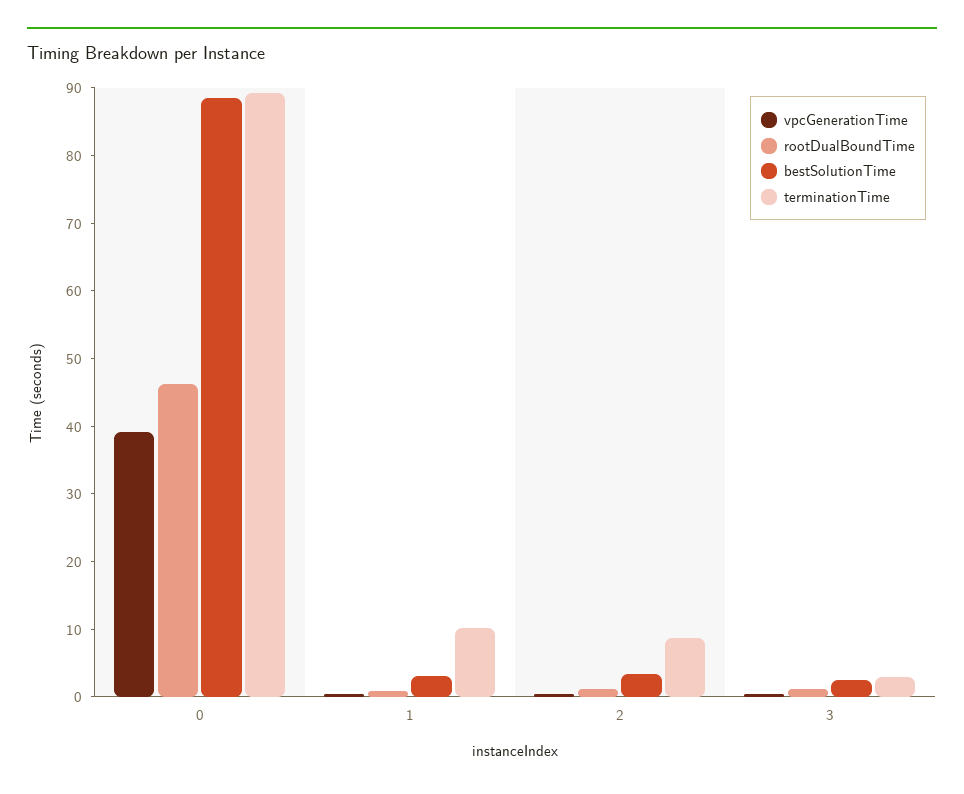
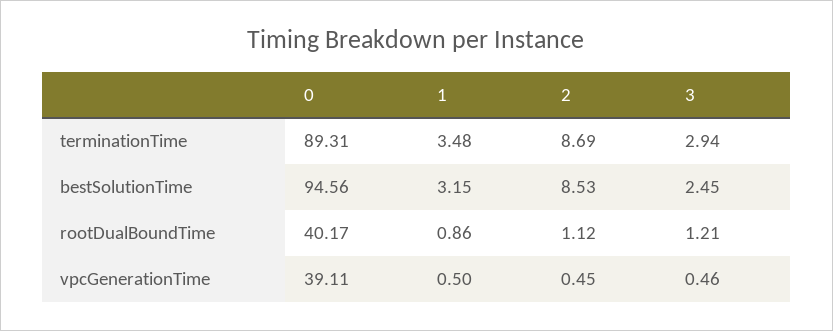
  {
    "vpcGenerationTime": {
      "0": 39.11,
      "1": 0.5,
      "2": 0.45,
      "3": 0.46
    },
    "rootDualBoundTime": {
-     "0": 46,
+     "0": 40.17,
      "1": 0.86,
      "2": 1.12,
      "3": 1.21
    },
    "bestSolutionTime": {
-     "0": 88,
+     "0": 94.56,
      "1": 3.15,
-     "2": 4,
+     "2": 8.53,
      "3": 2.45
    },
    "terminationTime": {
      "0": 89.31,
-     "1": 10,
+     "1": 3.48,
      "2": 8.69,
      "3": 2.94
    }
  }

